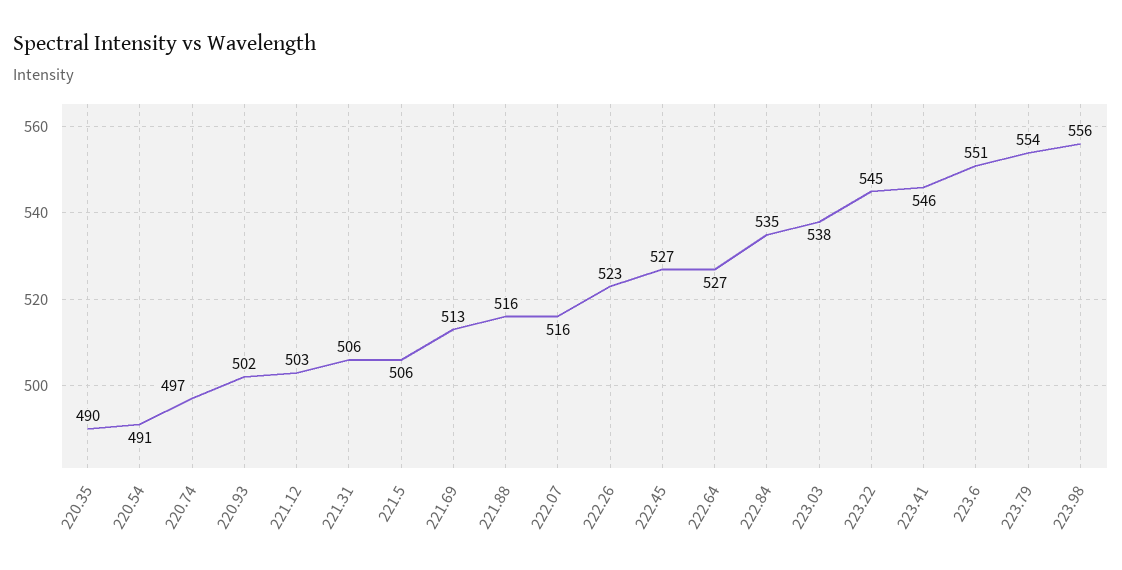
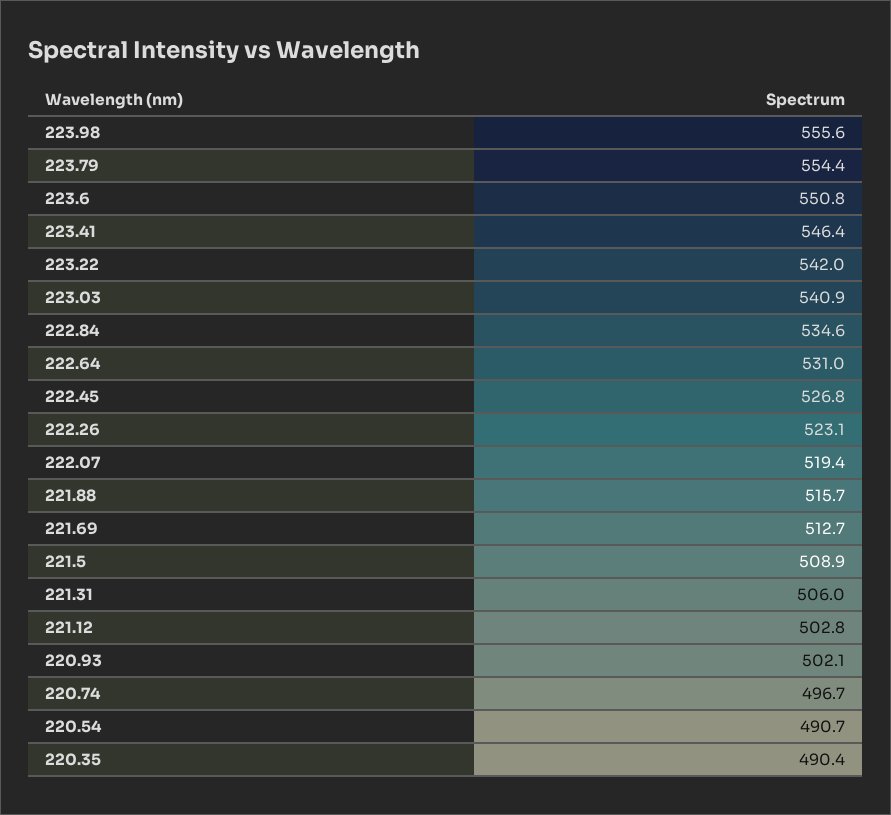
  {
    "220.35": 490.4,
    "220.54": 490.7,
    "220.74": 496.7,
    "220.93": 502.1,
    "221.12": 502.8,
    "221.31": 506,
-   "221.5": 506,
+   "221.5": 508.9,
    "221.69": 512.7,
    "221.88": 515.7,
-   "222.07": 516,
+   "222.07": 519.4,
    "222.26": 523.1,
    "222.45": 526.8,
-   "222.64": 527,
+   "222.64": 531,
    "222.84": 534.6,
-   "223.03": 538,
+   "223.03": 540.9,
-   "223.22": 545,
+   "223.22": 542,
    "223.41": 546.4,
    "223.6": 550.8,
    "223.79": 554.4,
    "223.98": 555.6
  }

